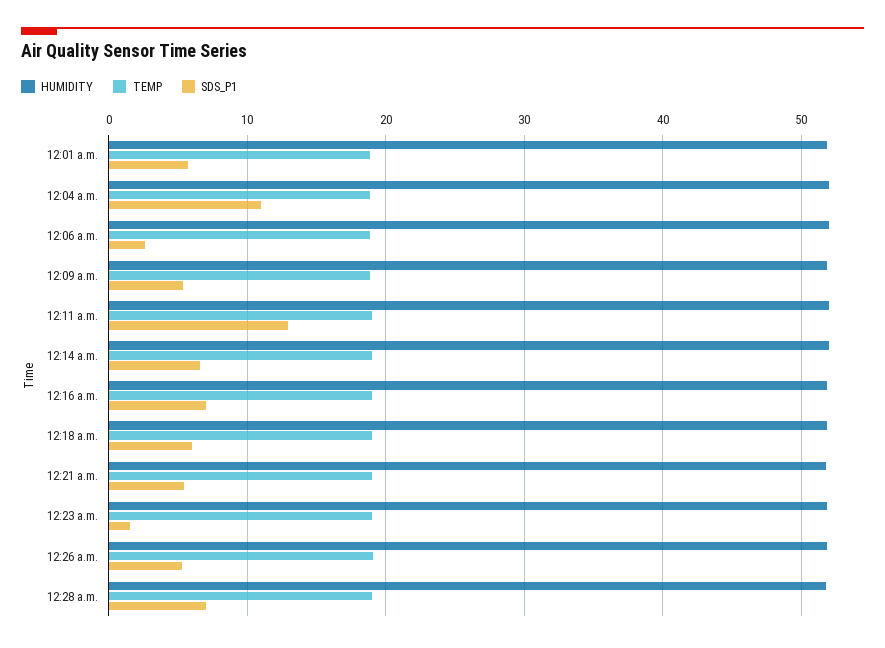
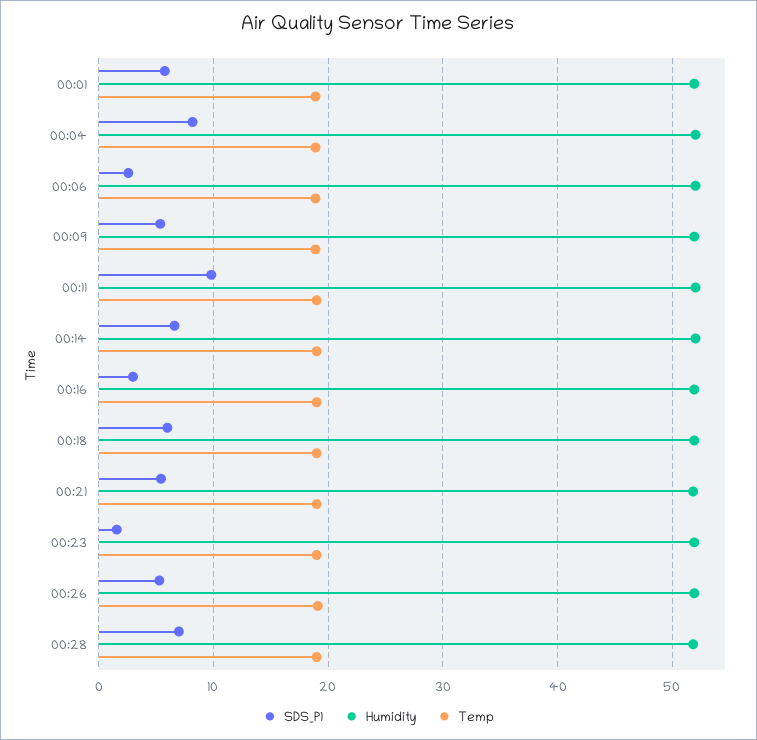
  {
    "HUMIDITY": {
      "12:01 a.m.": 52,
      "12:04 a.m.": 52,
      "12:06 a.m.": 52,
      "12:09 a.m.": 52,
      "12:11 a.m.": 52,
      "12:14 a.m.": 52,
      "12:16 a.m.": 52,
      "12:18 a.m.": 52,
      "12:21 a.m.": 52,
      "12:23 a.m.": 52,
      "12:26 a.m.": 52,
      "12:28 a.m.": 52
    },
    "TEMP": {
      "12:01 a.m.": 19,
      "12:04 a.m.": 19,
      "12:06 a.m.": 19,
      "12:09 a.m.": 19,
      "12:11 a.m.": 19,
      "12:14 a.m.": 19,
      "12:16 a.m.": 19,
      "12:18 a.m.": 19,
      "12:21 a.m.": 19,
      "12:23 a.m.": 19,
      "12:26 a.m.": 19,
      "12:28 a.m.": 19
    },
    "SDS_P1": {
      "12:01 a.m.": 6,
-     "12:04 a.m.": 11,
+     "12:04 a.m.": 8,
      "12:06 a.m.": 3,
      "12:09 a.m.": 5,
-     "12:11 a.m.": 13,
+     "12:11 a.m.": 10,
      "12:14 a.m.": 7,
-     "12:16 a.m.": 7,
+     "12:16 a.m.": 3,
      "12:18 a.m.": 6,
      "12:21 a.m.": 5,
      "12:23 a.m.": 2,
      "12:26 a.m.": 5,
      "12:28 a.m.": 7
    }
  }

